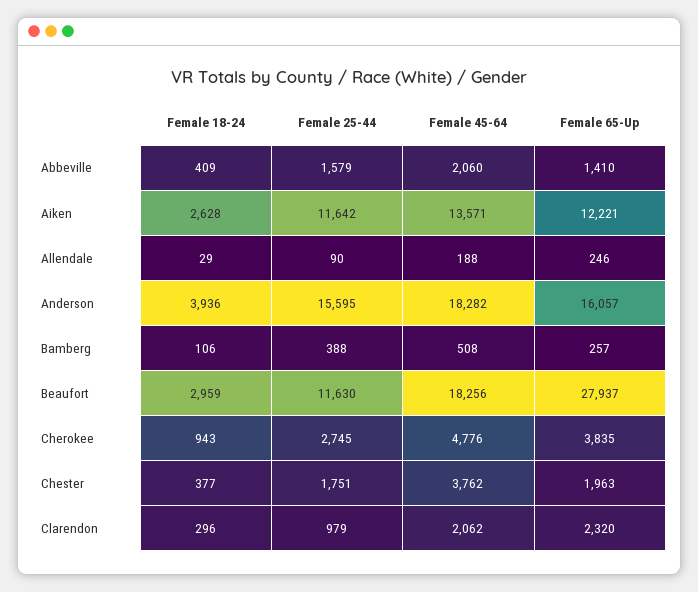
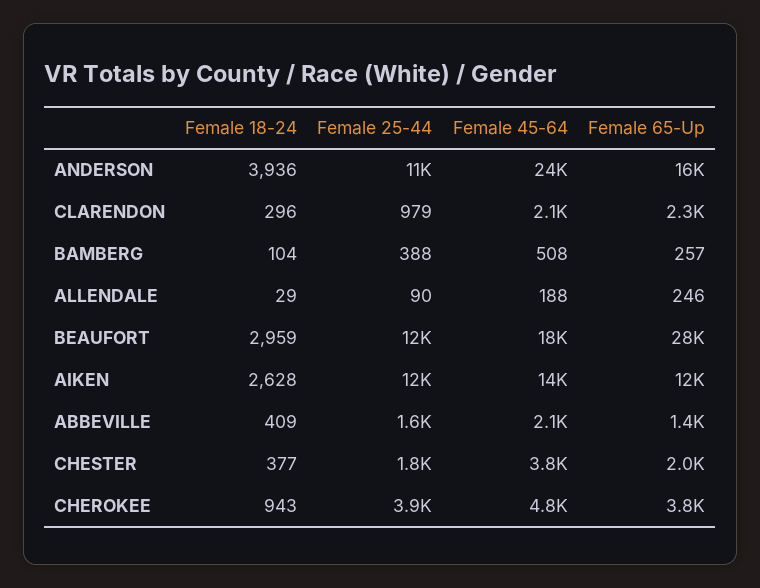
  {
    "Female 18-24": {
      "Abbeville": 409,
      "Aiken": 2628,
      "Allendale": 29,
      "Anderson": 3936,
-     "Bamberg": 106,
+     "Bamberg": 104,
      "Beaufort": 2959,
      "Cherokee": 943,
      "Chester": 377,
      "Clarendon": 296
    },
    "Female 25-44": {
      "Abbeville": 1579,
      "Aiken": 11642,
      "Allendale": 90,
-     "Anderson": 15595,
+     "Anderson": 11000,
      "Bamberg": 388,
      "Beaufort": 11630,
-     "Cherokee": 2745,
+     "Cherokee": 3900,
      "Chester": 1751,
      "Clarendon": 979
    },
    "Female 45-64": {
      "Abbeville": 2060,
      "Aiken": 13571,
      "Allendale": 188,
-     "Anderson": 18282,
+     "Anderson": 24000,
      "Bamberg": 508,
      "Beaufort": 18256,
      "Cherokee": 4776,
      "Chester": 3762,
      "Clarendon": 2062
    },
    "Female 65-Up": {
      "Abbeville": 1410,
      "Aiken": 12221,
      "Allendale": 246,
      "Anderson": 16057,
      "Bamberg": 257,
      "Beaufort": 27937,
      "Cherokee": 3835,
      "Chester": 1963,
      "Clarendon": 2320
    }
  }

